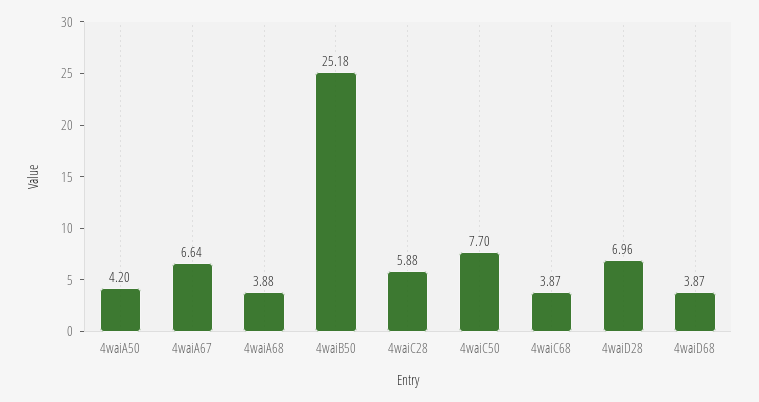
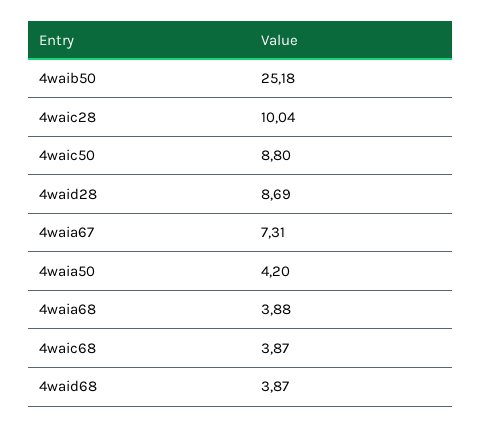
  {
    "4waiA50": 4.2,
-   "4waiA67": 6.64,
+   "4waiA67": 7.31,
    "4waiA68": 3.88,
    "4waiB50": 25.18,
-   "4waiC28": 5.88,
+   "4waiC28": 10.04,
-   "4waiC50": 7.7,
+   "4waiC50": 8.8,
    "4waiC68": 3.87,
-   "4waiD28": 6.96,
+   "4waiD28": 8.69,
    "4waiD68": 3.87
  }

